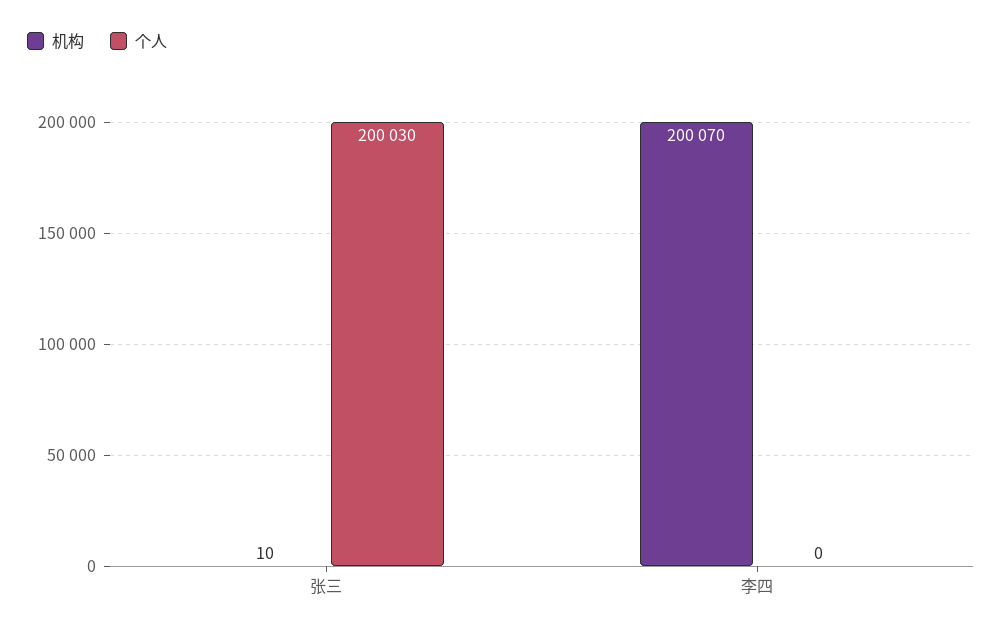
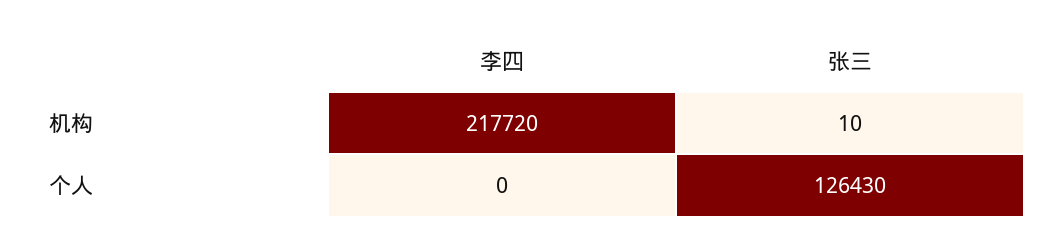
  {
    "机构": {
      "张三": 10,
-     "李四": 200070
+     "李四": 217720
    },
    "个人": {
-     "张三": 200030,
+     "张三": 126430,
      "李四": 0
    }
  }

